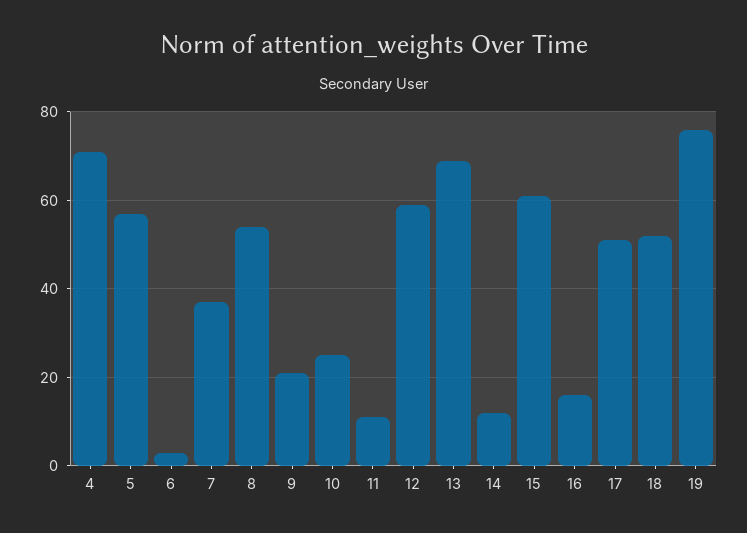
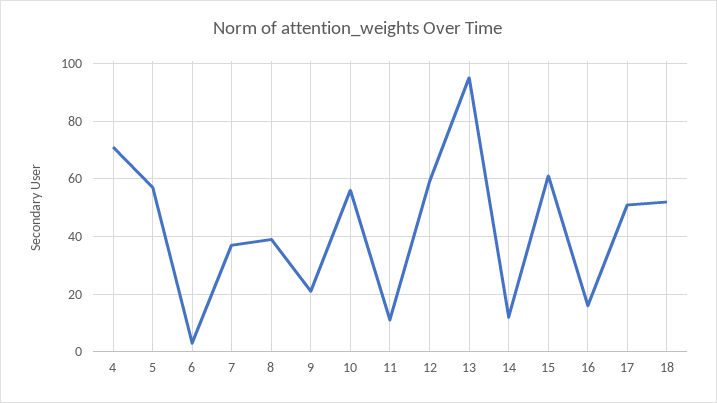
  {
    "4": 70,
    "5": 55,
    "6": 5,
    "7": 35,
-   "8": 55,
+   "8": 40,
    "9": 20,
-   "10": 25,
+   "10": 55,
    "11": 10,
    "12": 60,
-   "13": 70,
+   "13": 95,
    "14": 10,
    "15": 60,
    "16": 15,
    "17": 50,
-   "18": 50,
+   "18": 50
-   "19": 75
  }

